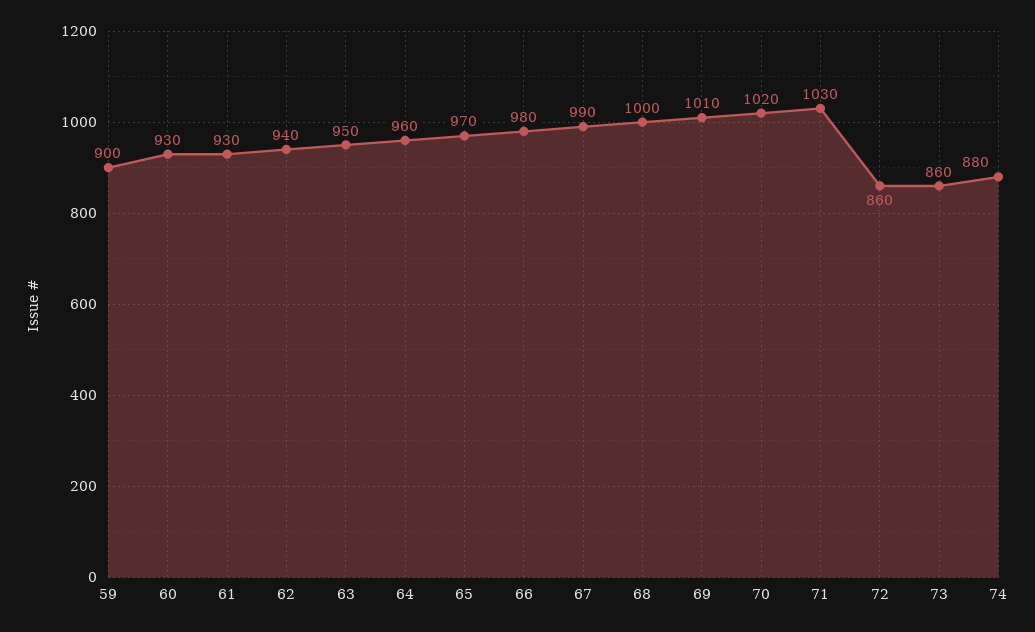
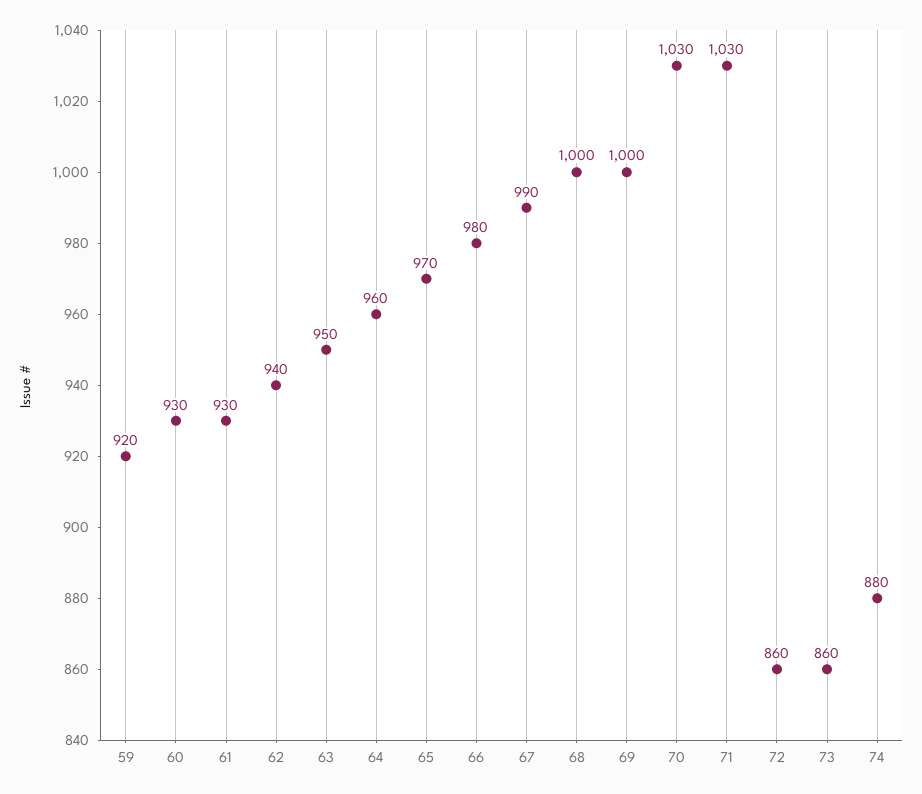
  {
-   "59": 900,
+   "59": 920,
    "60": 930,
    "61": 930,
    "62": 940,
    "63": 950,
    "64": 960,
    "65": 970,
    "66": 980,
    "67": 990,
    "68": 1000,
-   "69": 1010,
+   "69": 1000,
-   "70": 1020,
+   "70": 1030,
    "71": 1030,
    "72": 860,
    "73": 860,
    "74": 880
  }

